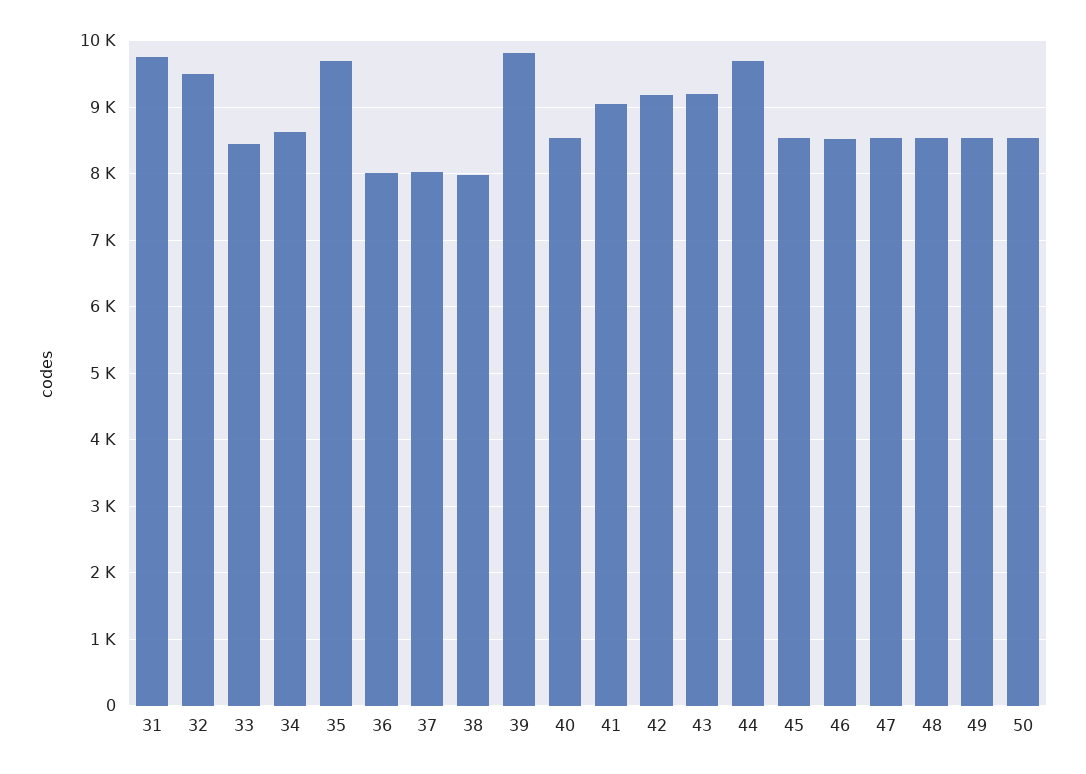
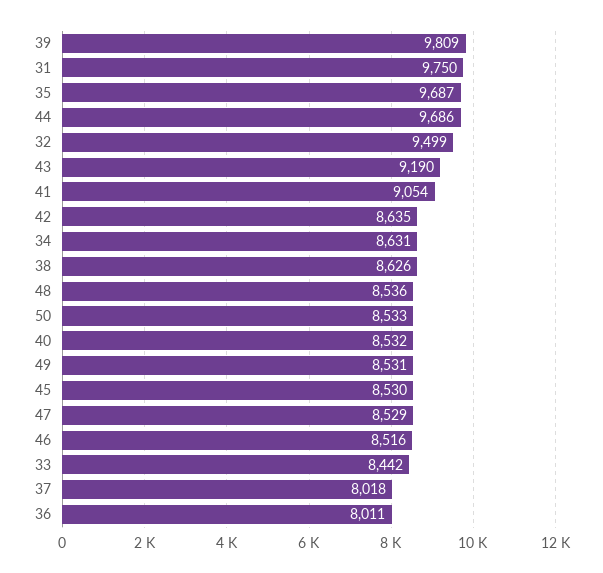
  {
    "31": 9750,
    "32": 9499,
    "33": 8442,
    "34": 8631,
    "35": 9687,
    "36": 8011,
    "37": 8018,
-   "38": 8000,
+   "38": 8626,
    "39": 9809,
    "40": 8532,
    "41": 9054,
-   "42": 9200,
+   "42": 8635,
    "43": 9190,
    "44": 9686,
    "45": 8530,
    "46": 8516,
    "47": 8529,
    "48": 8536,
    "49": 8531,
    "50": 8533
  }

